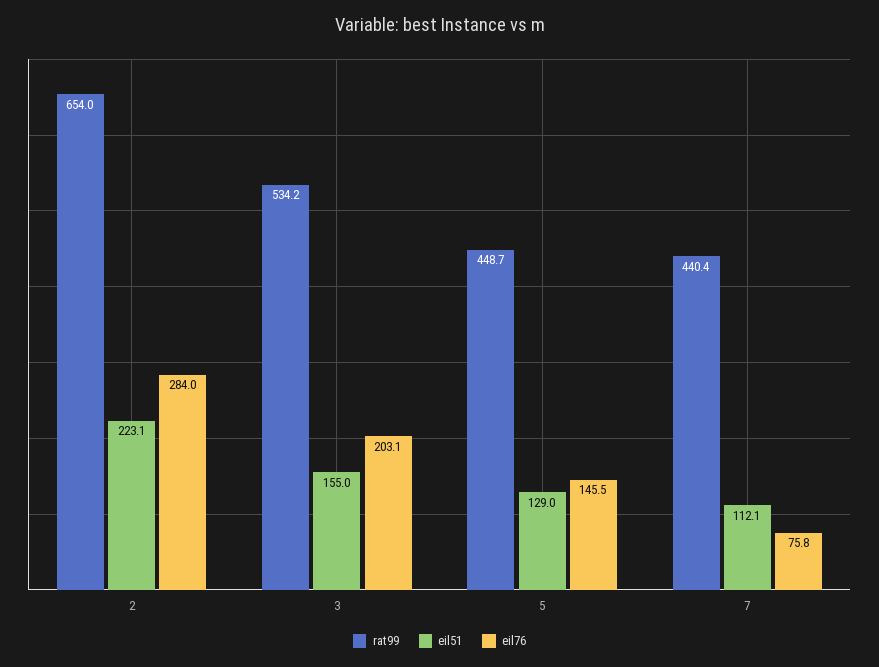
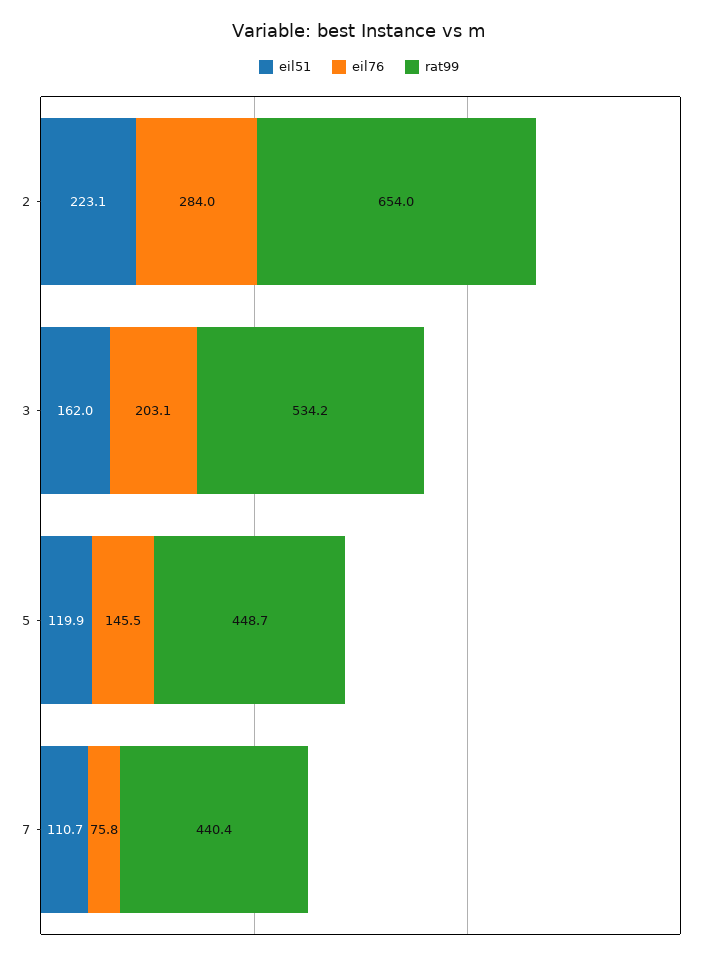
  {
    "rat99": {
      "2": 654,
      "3": 534.2,
      "5": 448.7,
      "7": 440.4
    },
    "eil51": {
      "2": 223.1,
-     "3": 155,
+     "3": 162,
-     "5": 129,
+     "5": 119.9,
-     "7": 112.1
+     "7": 110.7
    },
    "eil76": {
      "2": 284,
      "3": 203.1,
      "5": 145.5,
      "7": 75.8
    }
  }

